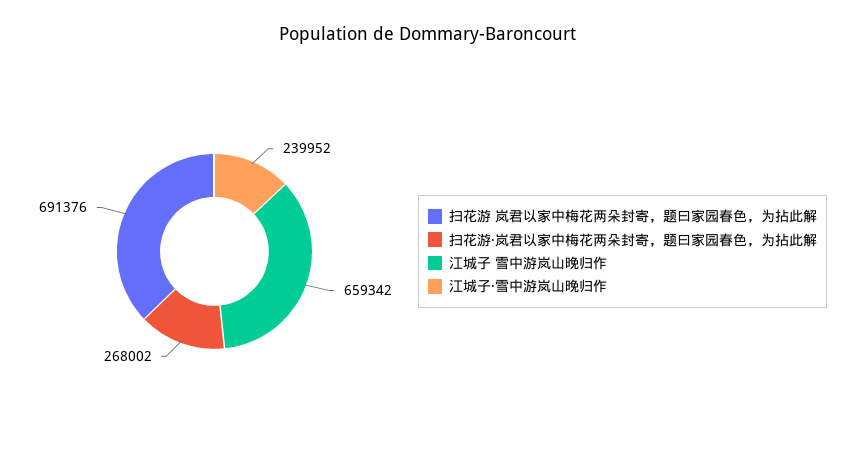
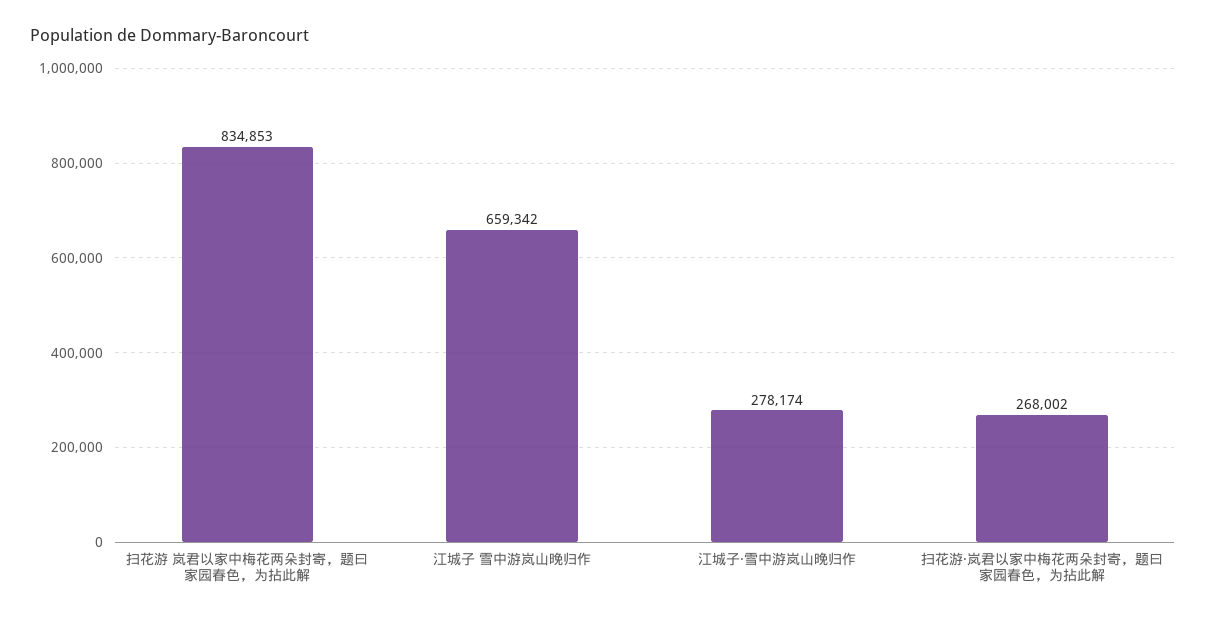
  {
-   "扫花游 岚君以家中梅花两朵封寄，题曰家园春色，为拈此解": 691376,
+   "扫花游 岚君以家中梅花两朵封寄，题曰家园春色，为拈此解": 834853,
    "扫花游·岚君以家中梅花两朵封寄，题曰家园春色，为拈此解": 268002,
    "江城子 雪中游岚山晚归作": 659342,
-   "江城子·雪中游岚山晚归作": 239952
+   "江城子·雪中游岚山晚归作": 278174
  }

